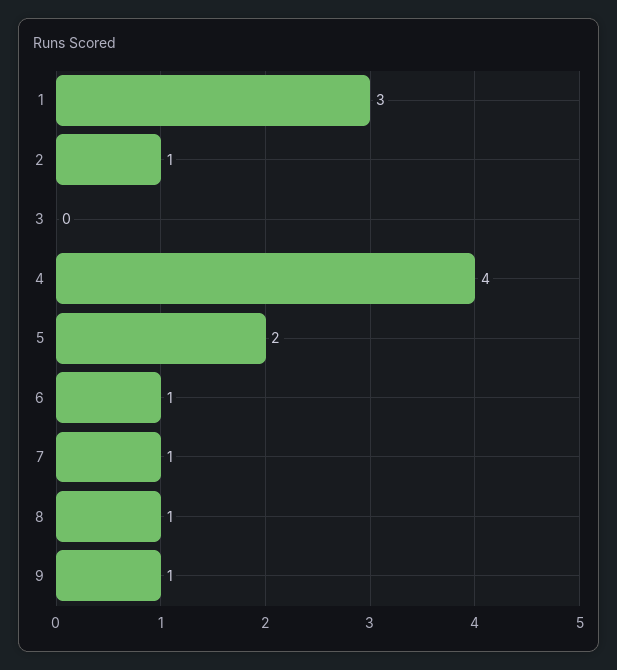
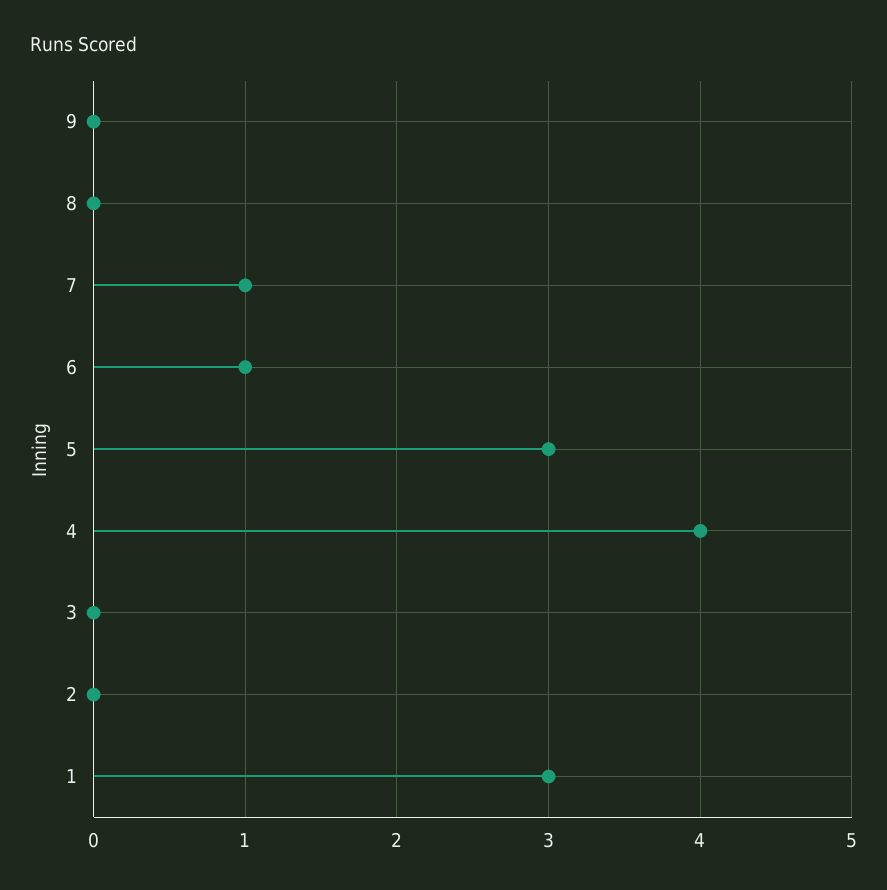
  {
    "1": 3,
-   "2": 1,
+   "2": 0,
    "3": 0,
    "4": 4,
-   "5": 2,
+   "5": 3,
    "6": 1,
    "7": 1,
-   "8": 1,
+   "8": 0,
-   "9": 1
+   "9": 0
  }

